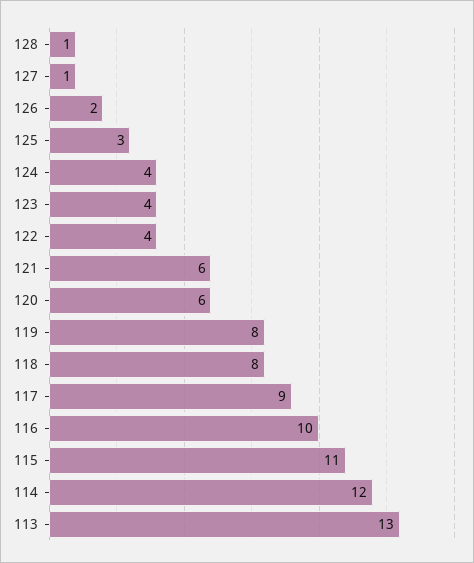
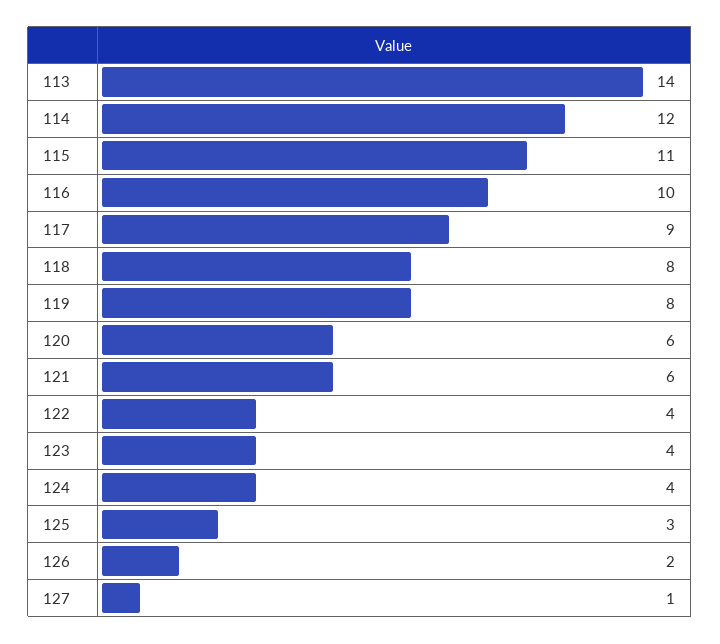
  {
-   "128": 1,
    "127": 1,
    "126": 2,
    "125": 3,
    "124": 4,
    "123": 4,
    "122": 4,
    "121": 6,
    "120": 6,
    "119": 8,
    "118": 8,
    "117": 9,
    "116": 10,
    "115": 11,
    "114": 12,
-   "113": 13
+   "113": 14
  }

